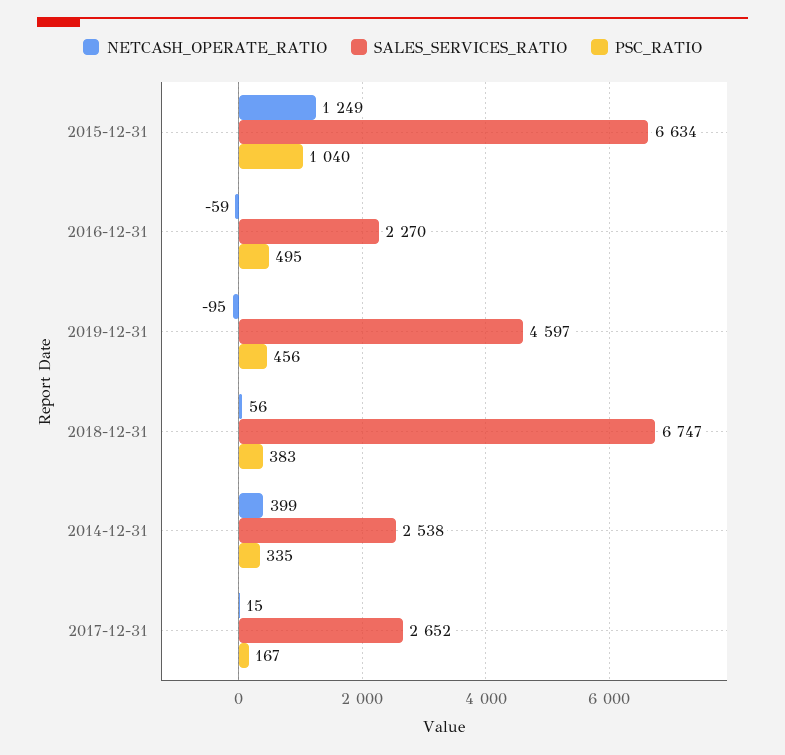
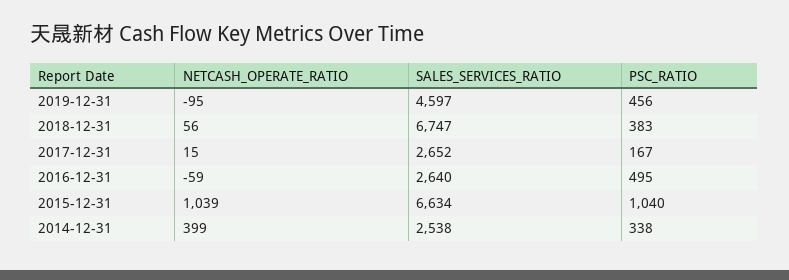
  {
    "NETCASH_OPERATE_RATIO": {
-     "2015-12-31": 1249,
+     "2015-12-31": 1039,
      "2016-12-31": -59,
      "2019-12-31": -95,
      "2018-12-31": 56,
      "2014-12-31": 399,
      "2017-12-31": 15
    },
    "SALES_SERVICES_RATIO": {
      "2015-12-31": 6634,
-     "2016-12-31": 2270,
+     "2016-12-31": 2640,
      "2019-12-31": 4597,
      "2018-12-31": 6747,
      "2014-12-31": 2538,
      "2017-12-31": 2652
    },
    "PSC_RATIO": {
      "2015-12-31": 1040,
      "2016-12-31": 495,
      "2019-12-31": 456,
      "2018-12-31": 383,
-     "2014-12-31": 335,
+     "2014-12-31": 338,
      "2017-12-31": 167
    }
  }

